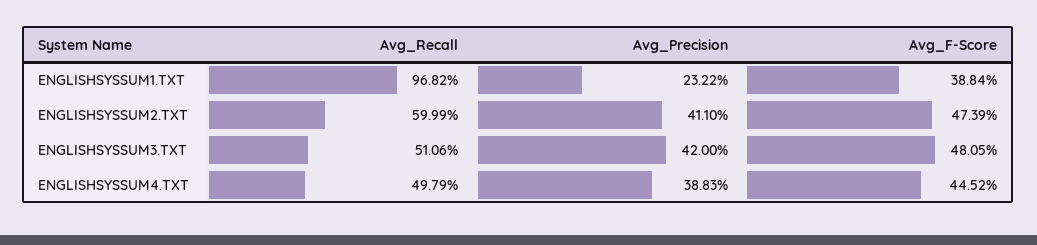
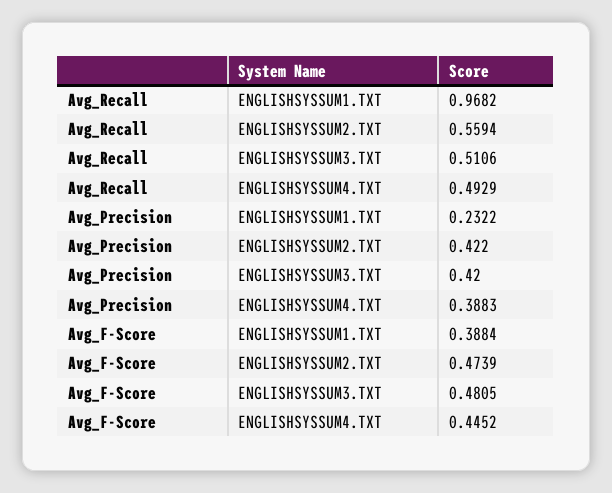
  {
    "Avg_Recall": {
      "ENGLISHSYSSUM1.TXT": 0.9682,
-     "ENGLISHSYSSUM2.TXT": 0.5999,
+     "ENGLISHSYSSUM2.TXT": 0.5594,
      "ENGLISHSYSSUM3.TXT": 0.5106,
-     "ENGLISHSYSSUM4.TXT": 0.4979
+     "ENGLISHSYSSUM4.TXT": 0.4929
    },
    "Avg_Precision": {
      "ENGLISHSYSSUM1.TXT": 0.2322,
-     "ENGLISHSYSSUM2.TXT": 0.411,
+     "ENGLISHSYSSUM2.TXT": 0.422,
      "ENGLISHSYSSUM3.TXT": 0.42,
      "ENGLISHSYSSUM4.TXT": 0.3883
    },
    "Avg_F-Score": {
      "ENGLISHSYSSUM1.TXT": 0.3884,
      "ENGLISHSYSSUM2.TXT": 0.4739,
      "ENGLISHSYSSUM3.TXT": 0.4805,
      "ENGLISHSYSSUM4.TXT": 0.4452
    }
  }

